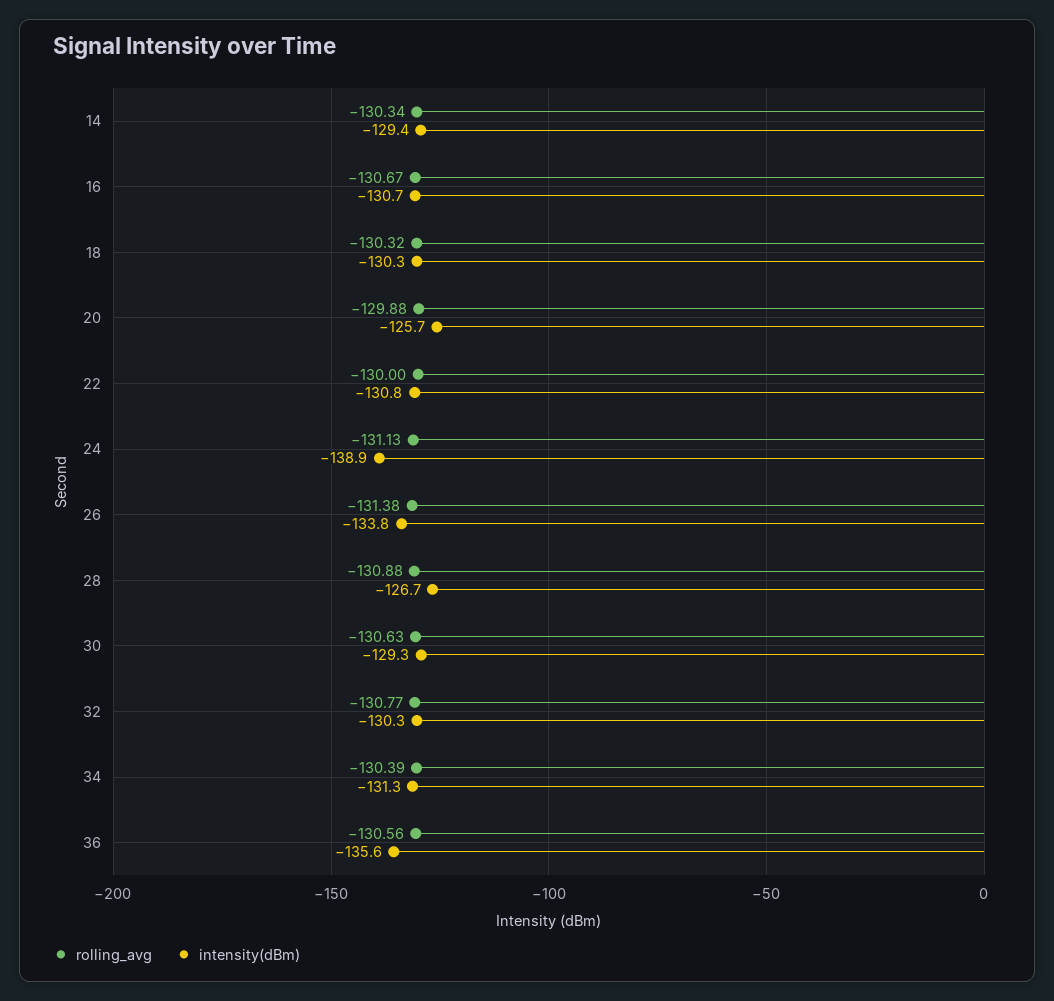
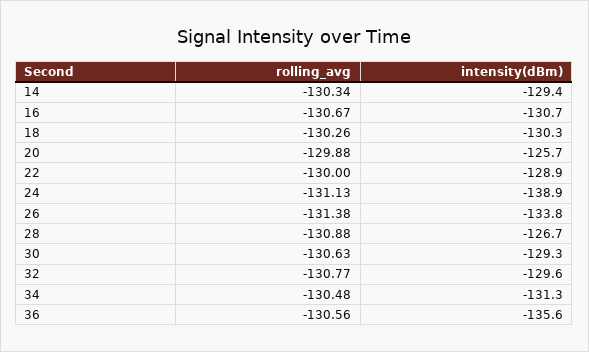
  {
    "rolling_avg": {
      "14": -130.34,
      "16": -130.67,
-     "18": -130.32,
+     "18": -130.26,
      "20": -129.88,
      "22": -130,
      "24": -131.13,
      "26": -131.38,
      "28": -130.88,
      "30": -130.63,
      "32": -130.77,
-     "34": -130.39,
+     "34": -130.48,
      "36": -130.56
    },
    "intensity(dBm)": {
      "14": -129.4,
      "16": -130.7,
      "18": -130.3,
      "20": -125.7,
-     "22": -130.8,
+     "22": -128.9,
      "24": -138.9,
      "26": -133.8,
      "28": -126.7,
      "30": -129.3,
-     "32": -130.3,
+     "32": -129.6,
      "34": -131.3,
      "36": -135.6
    }
  }

